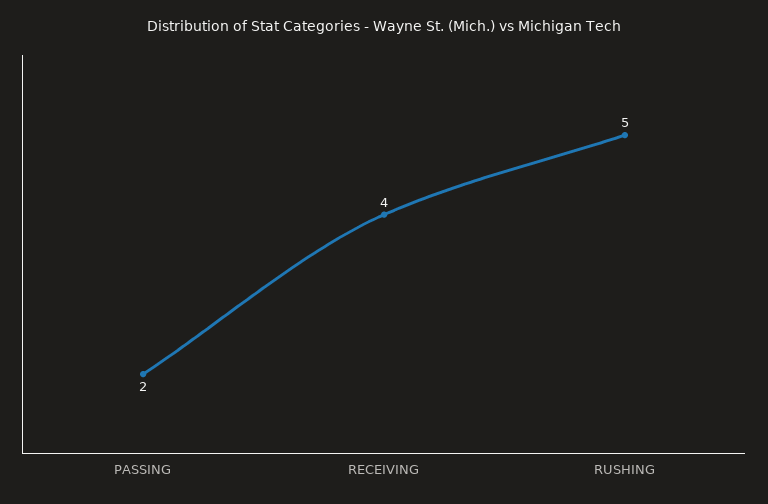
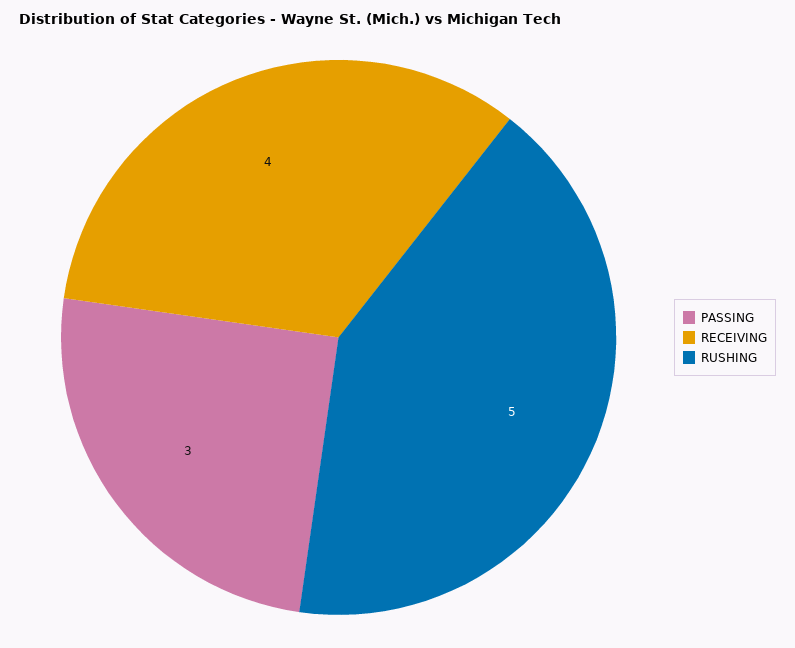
  {
-   "PASSING": 2,
+   "PASSING": 3,
    "RECEIVING": 4,
    "RUSHING": 5
  }

